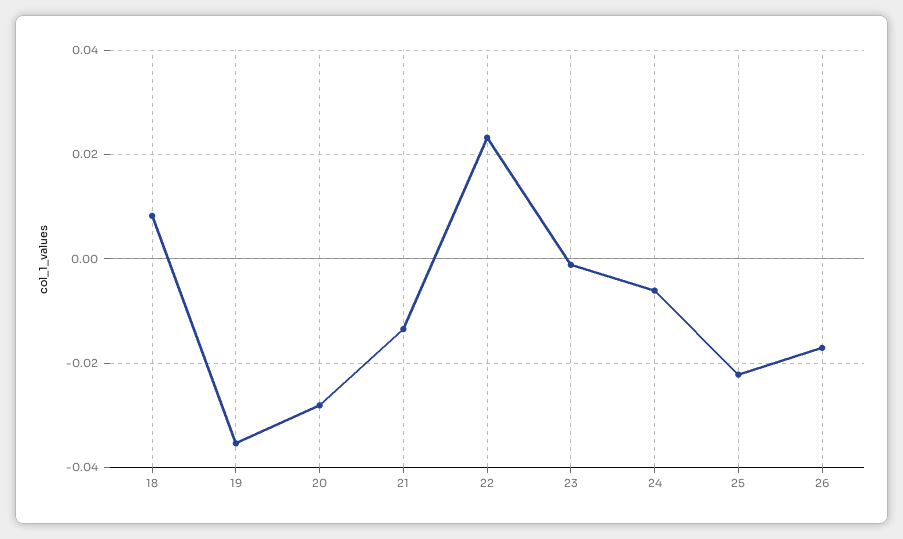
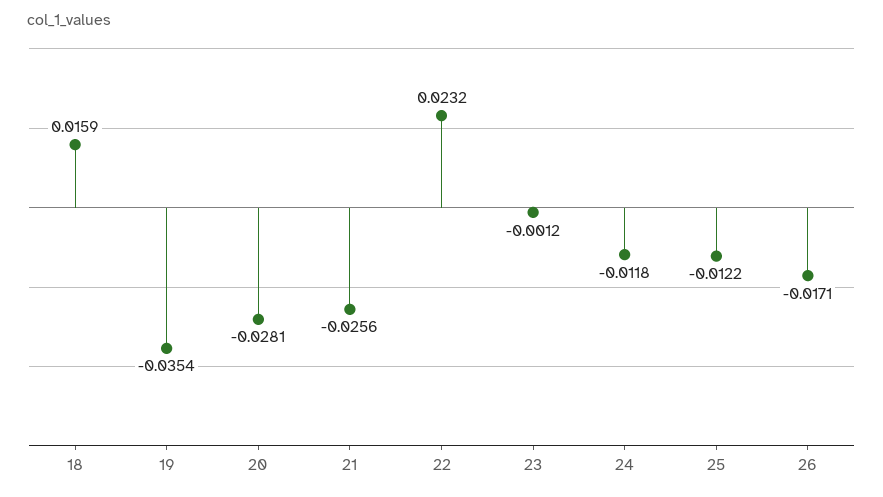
  {
-   "18": 0.008,
+   "18": 0.0159,
    "19": -0.0354,
    "20": -0.0281,
-   "21": -0.014,
+   "21": -0.0256,
    "22": 0.0232,
    "23": -0.0012,
-   "24": -0.006,
+   "24": -0.0118,
-   "25": -0.022,
+   "25": -0.0122,
    "26": -0.0171
  }

